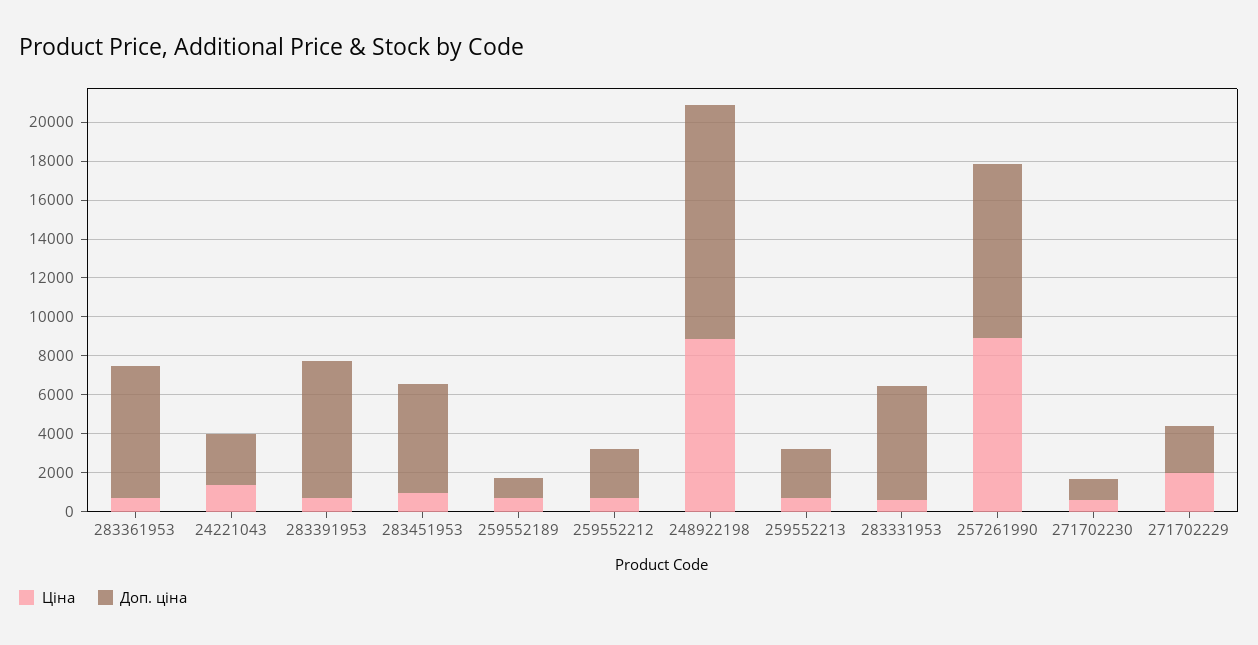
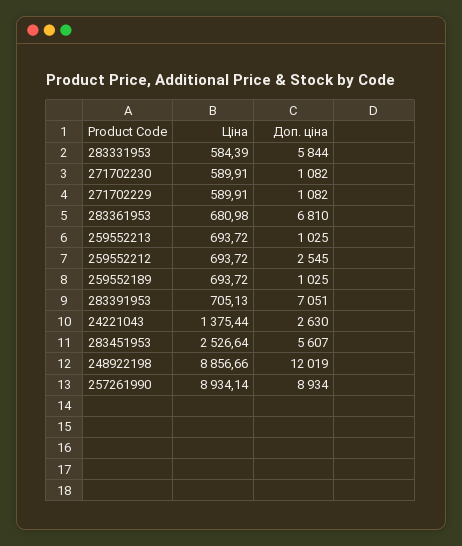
  {
    "Ціна": {
      "283361953": 680.98,
      "24221043": 1375.44,
      "283391953": 705.13,
-     "283451953": 1000,
+     "283451953": 2526.64,
      "259552189": 693.72,
      "259552212": 693.72,
      "248922198": 8856.66,
      "259552213": 693.72,
      "283331953": 584.39,
      "257261990": 8934.14,
      "271702230": 589.91,
-     "271702229": 2000
+     "271702229": 589.91
    },
    "Доп. ціна": {
      "283361953": 6810,
      "24221043": 2630,
      "283391953": 7051,
      "283451953": 5607,
      "259552189": 1025,
      "259552212": 2545,
      "248922198": 12019,
-     "259552213": 2500,
+     "259552213": 1025,
      "283331953": 5844,
      "257261990": 8934,
      "271702230": 1082,
-     "271702229": 2500
+     "271702229": 1082
    }
  }

